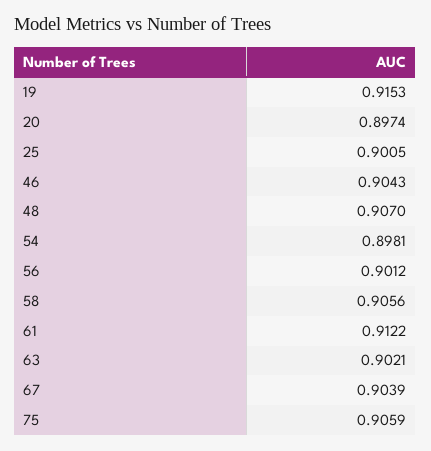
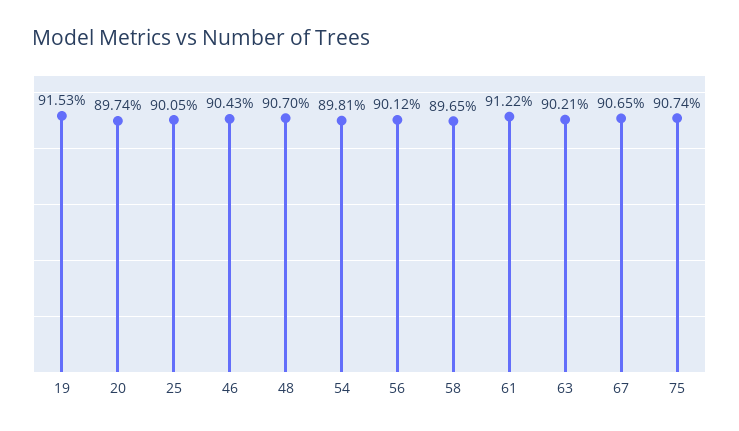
  {
    "19": 0.9153,
    "20": 0.8974,
    "25": 0.9005,
    "46": 0.9043,
    "48": 0.907,
    "54": 0.8981,
    "56": 0.9012,
-   "58": 0.9056,
+   "58": 0.8965,
    "61": 0.9122,
    "63": 0.9021,
-   "67": 0.9039,
+   "67": 0.9065,
-   "75": 0.9059
+   "75": 0.9074
  }

